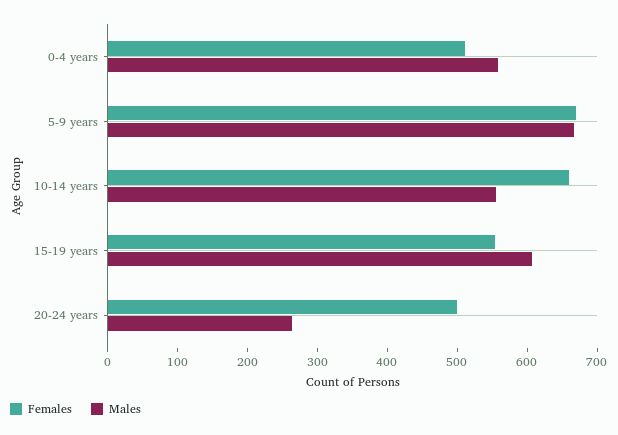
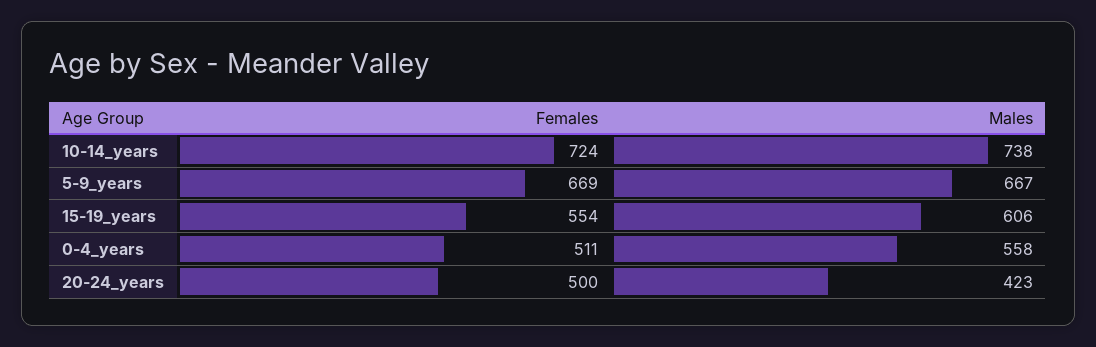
  {
    "Females": {
      "0-4 years": 511,
      "5-9 years": 669,
-     "10-14 years": 660,
+     "10-14 years": 724,
      "15-19 years": 554,
      "20-24 years": 500
    },
    "Males": {
      "0-4 years": 558,
      "5-9 years": 667,
-     "10-14 years": 560,
+     "10-14 years": 738,
      "15-19 years": 606,
-     "20-24 years": 260
+     "20-24 years": 423
    }
  }

